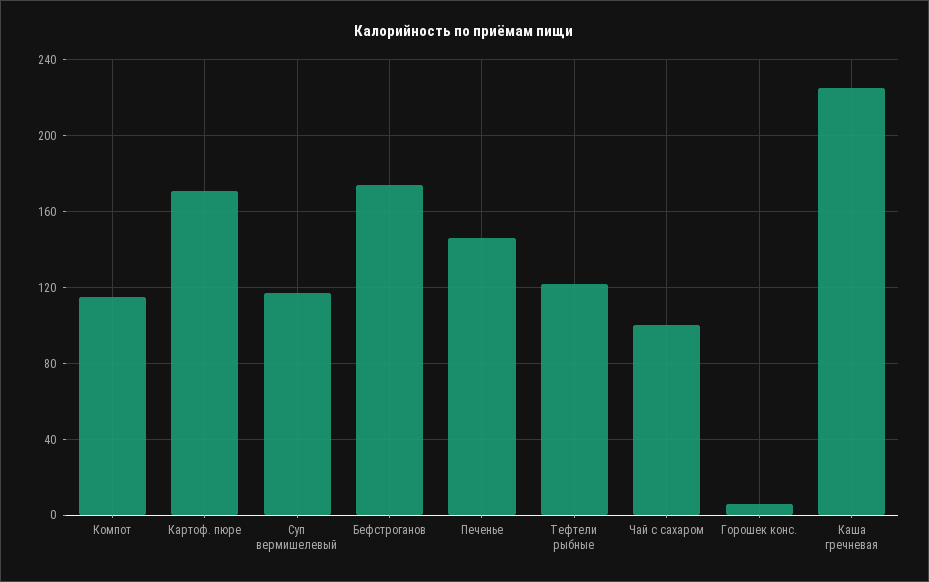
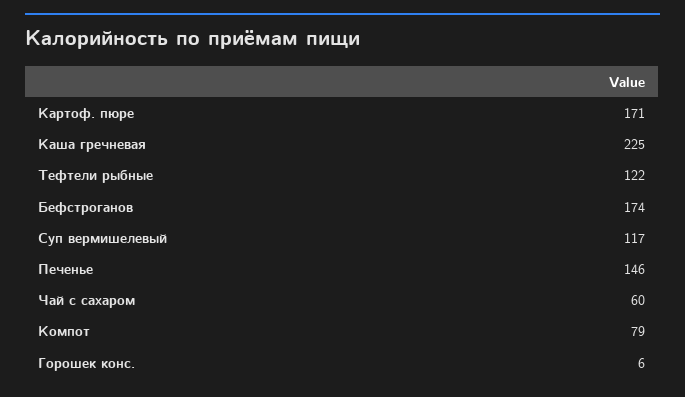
  {
-   "Компот": 115,
+   "Компот": 79,
    "Картоф. пюре": 171,
    "Суп вермишелевый": 117,
    "Бефстроганов": 174,
    "Печенье": 146,
    "Тефтели рыбные": 122,
-   "Чай с сахаром": 100,
+   "Чай с сахаром": 60,
    "Горошек конс.": 6,
    "Каша гречневая": 225
  }

